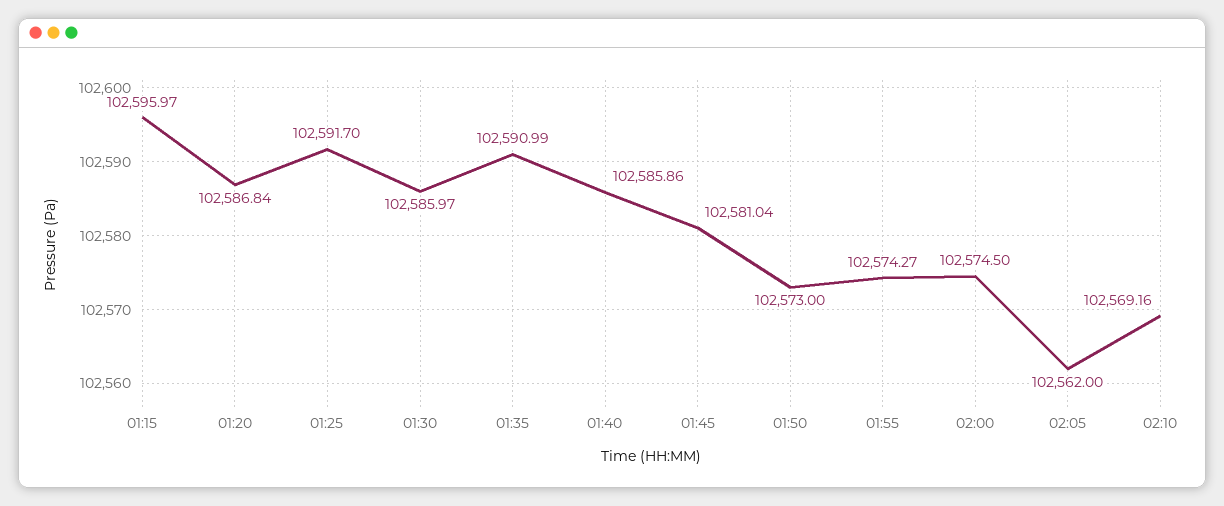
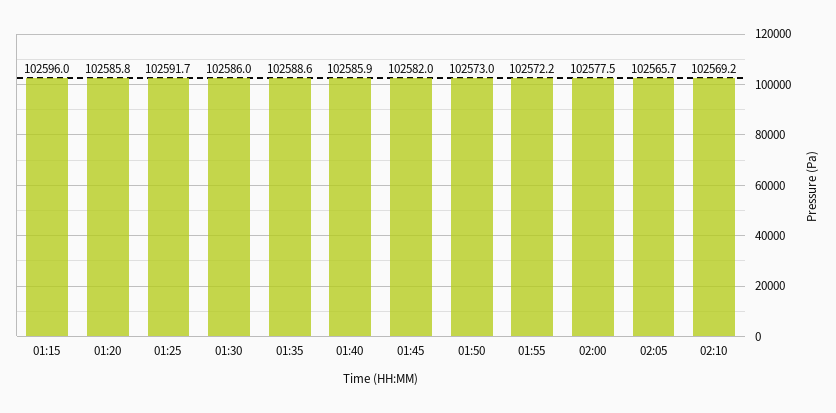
  {
    "01:15": 102595.97,
-   "01:20": 102586.84,
+   "01:20": 102585.8,
    "01:25": 102591.7,
    "01:30": 102585.97,
-   "01:35": 102590.99,
+   "01:35": 102588.6,
    "01:40": 102585.86,
-   "01:45": 102581.04,
+   "01:45": 102582,
    "01:50": 102573,
-   "01:55": 102574.27,
+   "01:55": 102572.2,
-   "02:00": 102574.5,
+   "02:00": 102577.5,
-   "02:05": 102562,
+   "02:05": 102565.7,
    "02:10": 102569.16
  }

